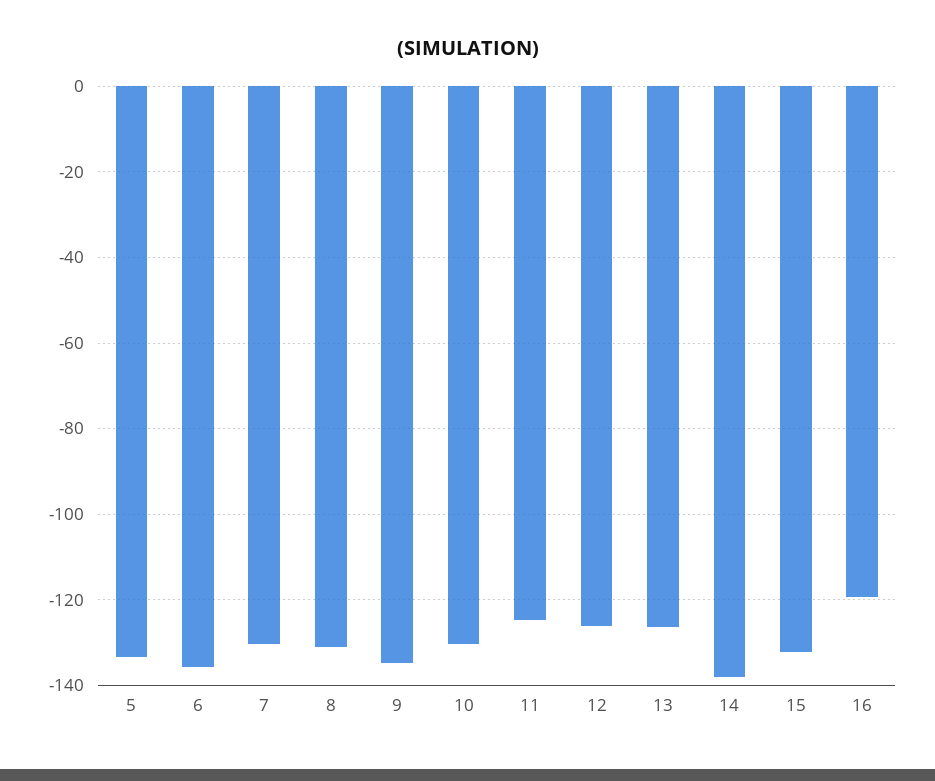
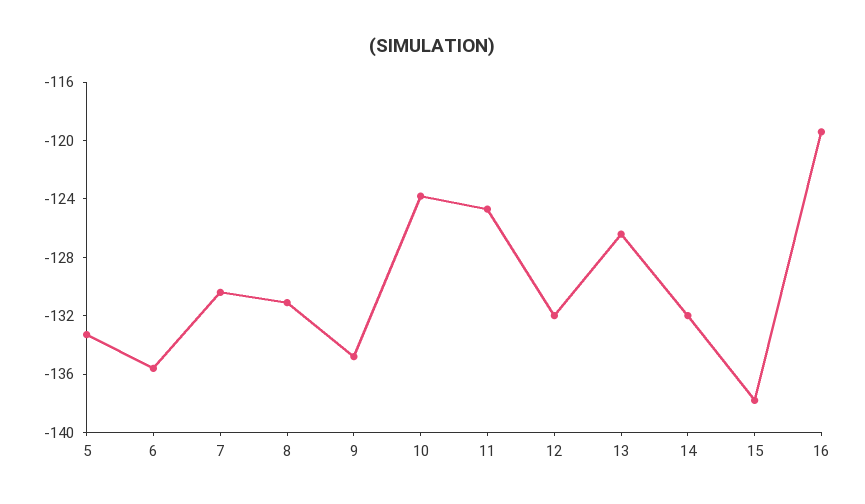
  {
    "5": -133,
    "6": -136,
    "7": -130,
    "8": -131,
    "9": -135,
-   "10": -130,
+   "10": -124,
    "11": -125,
-   "12": -126,
+   "12": -132,
    "13": -126,
-   "14": -138,
+   "14": -132,
-   "15": -132,
+   "15": -138,
    "16": -119
  }

